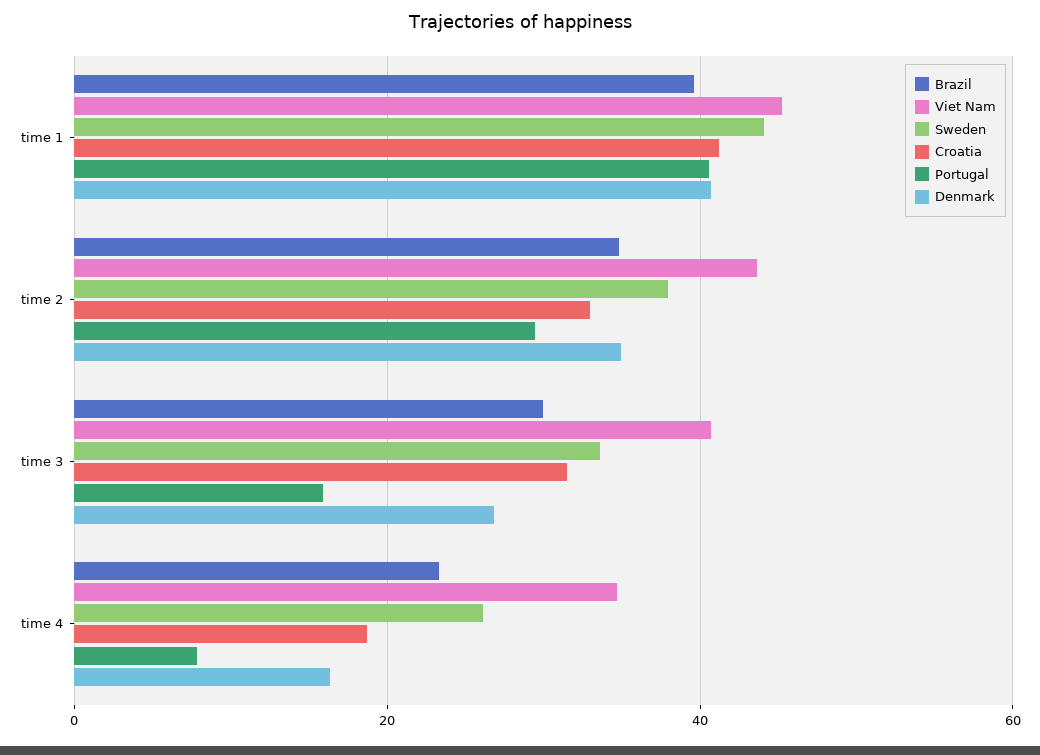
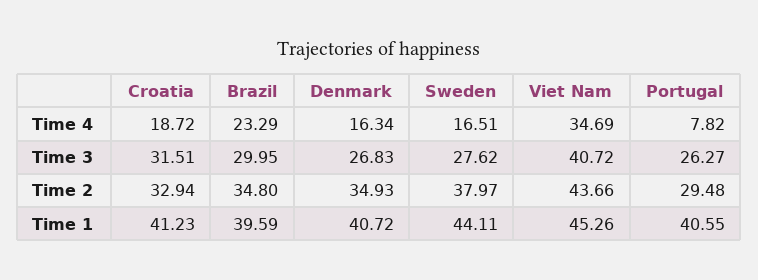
  {
    "Brazil": {
      "time 1": 39.59,
      "time 2": 34.8,
      "time 3": 29.95,
      "time 4": 23.29
    },
    "Viet Nam": {
      "time 1": 45.26,
      "time 2": 43.66,
      "time 3": 40.72,
      "time 4": 34.69
    },
    "Sweden": {
      "time 1": 44.11,
      "time 2": 37.97,
-     "time 3": 34,
+     "time 3": 27.62,
-     "time 4": 26
+     "time 4": 16.51
    },
    "Croatia": {
      "time 1": 41.23,
      "time 2": 32.94,
      "time 3": 31.51,
      "time 4": 18.72
    },
    "Portugal": {
      "time 1": 40.55,
      "time 2": 29.48,
-     "time 3": 16,
+     "time 3": 26.27,
      "time 4": 7.82
    },
    "Denmark": {
      "time 1": 40.72,
      "time 2": 34.93,
      "time 3": 26.83,
      "time 4": 16.34
    }
  }

